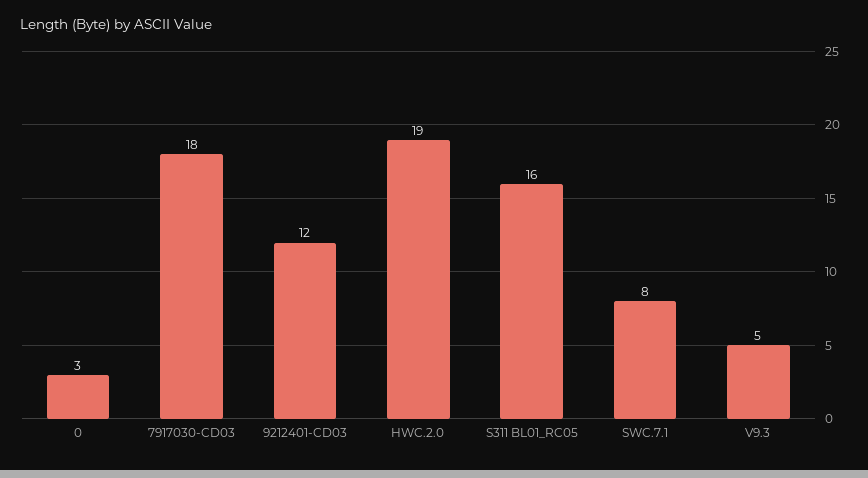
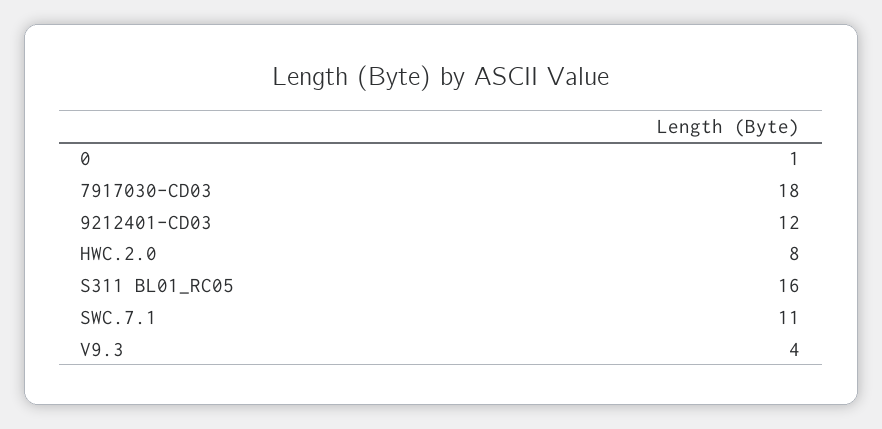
  {
-   "0": 3,
+   "0": 1,
    "7917030-CD03": 18,
    "9212401-CD03": 12,
-   "HWC.2.0": 19,
+   "HWC.2.0": 8,
    "S311 BL01_RC05": 16,
-   "SWC.7.1": 8,
+   "SWC.7.1": 11,
-   "V9.3": 5
+   "V9.3": 4
  }

